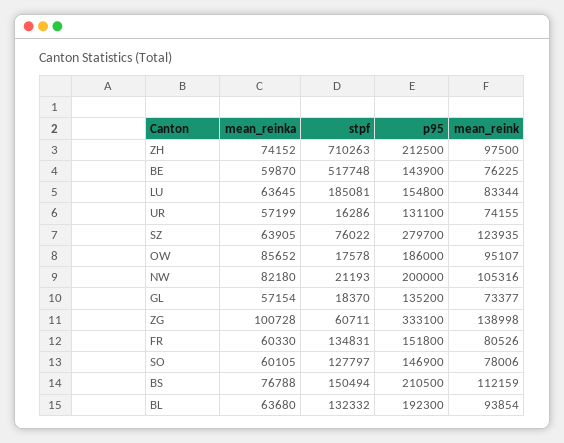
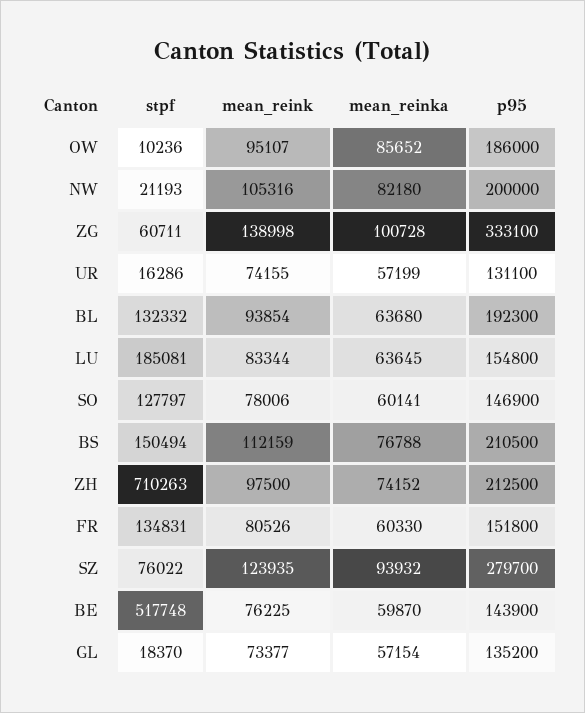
  {
    "mean_reinka": {
      "ZH": 74152,
      "BE": 59870,
      "LU": 63645,
      "UR": 57199,
-     "SZ": 63905,
+     "SZ": 93932,
      "OW": 85652,
      "NW": 82180,
      "GL": 57154,
      "ZG": 100728,
      "FR": 60330,
-     "SO": 60105,
+     "SO": 60141,
      "BS": 76788,
      "BL": 63680
    },
    "stpf": {
      "ZH": 710263,
      "BE": 517748,
      "LU": 185081,
      "UR": 16286,
      "SZ": 76022,
-     "OW": 17578,
+     "OW": 10236,
      "NW": 21193,
      "GL": 18370,
      "ZG": 60711,
      "FR": 134831,
      "SO": 127797,
      "BS": 150494,
      "BL": 132332
    },
    "p95": {
      "ZH": 212500,
      "BE": 143900,
      "LU": 154800,
      "UR": 131100,
      "SZ": 279700,
      "OW": 186000,
      "NW": 200000,
      "GL": 135200,
      "ZG": 333100,
      "FR": 151800,
      "SO": 146900,
      "BS": 210500,
      "BL": 192300
    },
    "mean_reink": {
      "ZH": 97500,
      "BE": 76225,
      "LU": 83344,
      "UR": 74155,
      "SZ": 123935,
      "OW": 95107,
      "NW": 105316,
      "GL": 73377,
      "ZG": 138998,
      "FR": 80526,
      "SO": 78006,
      "BS": 112159,
      "BL": 93854
    }
  }

